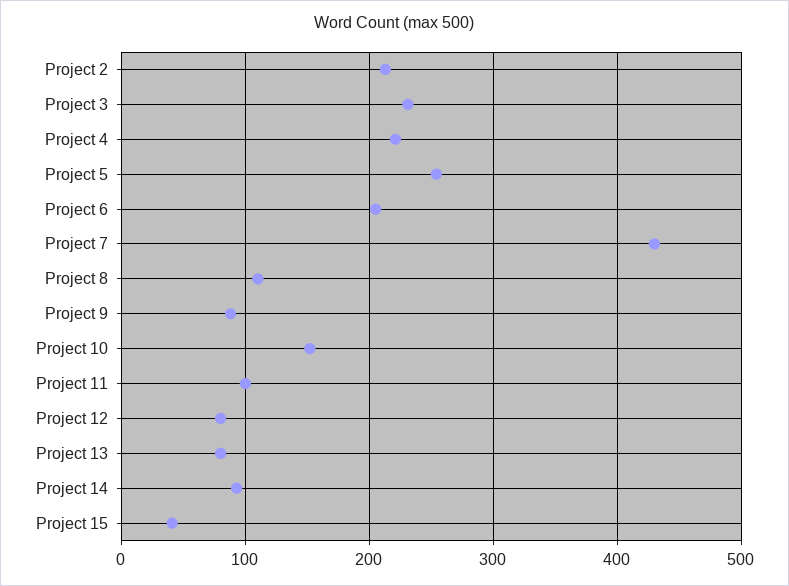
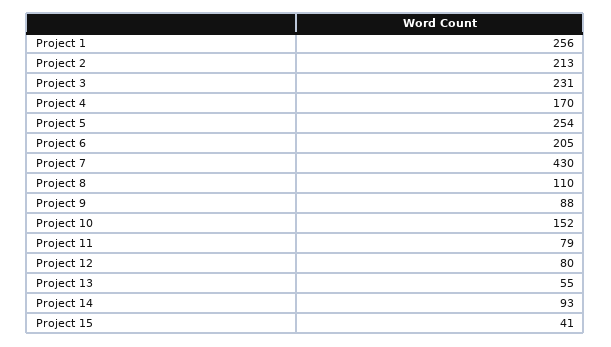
  {
    "Project 2": 213,
    "Project 3": 231,
-   "Project 4": 220,
+   "Project 4": 170,
    "Project 5": 254,
    "Project 6": 205,
    "Project 7": 430,
    "Project 8": 110,
    "Project 9": 88,
    "Project 10": 152,
-   "Project 11": 100,
+   "Project 11": 79,
    "Project 12": 80,
-   "Project 13": 80,
+   "Project 13": 55,
    "Project 14": 93,
-   "Project 15": 41
+   "Project 15": 41,
+   "Project 1": 256
  }

